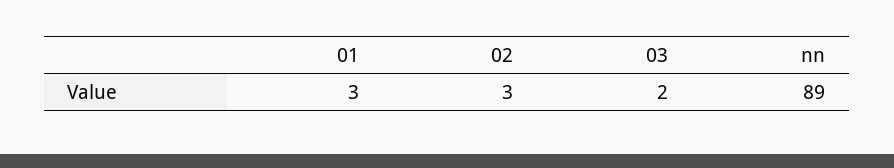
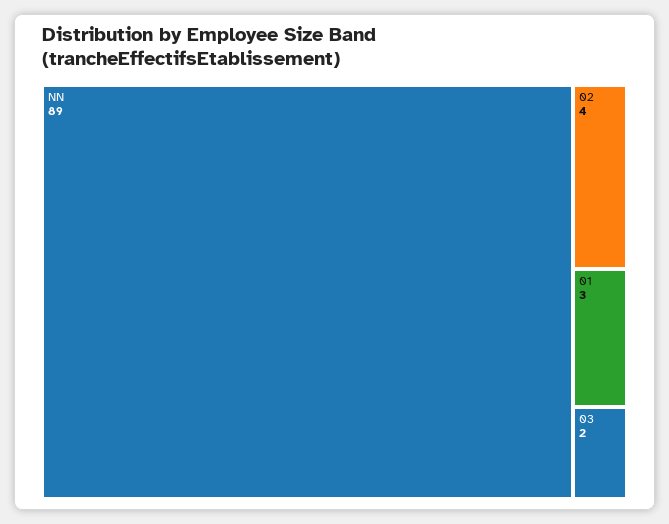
  {
    "01": 3,
-   "02": 3,
+   "02": 4,
    "03": 2,
    "nn": 89
  }

